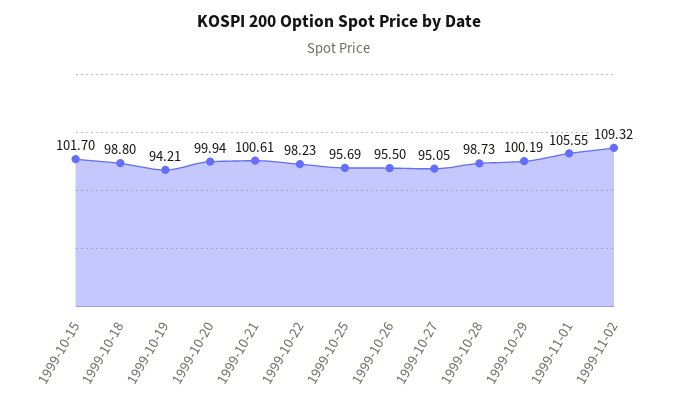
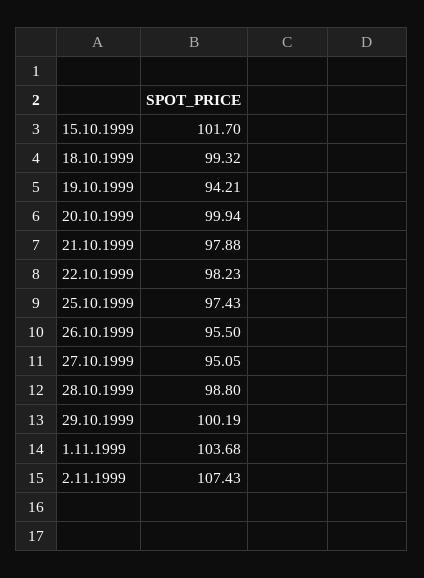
  {
    "1999-10-15": 101.7,
-   "1999-10-18": 98.8,
+   "1999-10-18": 99.32,
    "1999-10-19": 94.21,
    "1999-10-20": 99.94,
-   "1999-10-21": 100.61,
+   "1999-10-21": 97.88,
    "1999-10-22": 98.23,
-   "1999-10-25": 95.69,
+   "1999-10-25": 97.43,
    "1999-10-26": 95.5,
    "1999-10-27": 95.05,
-   "1999-10-28": 98.73,
+   "1999-10-28": 98.8,
    "1999-10-29": 100.19,
-   "1999-11-01": 105.55,
+   "1999-11-01": 103.68,
-   "1999-11-02": 109.32
+   "1999-11-02": 107.43
  }

